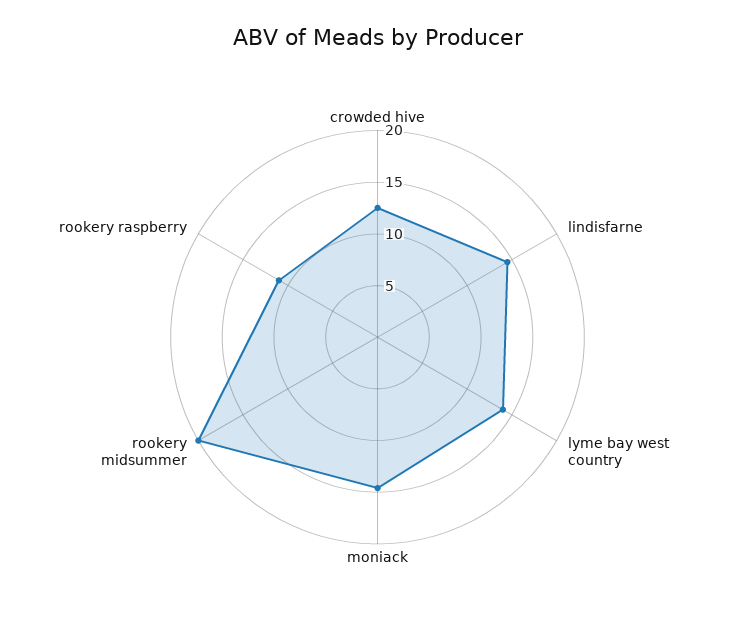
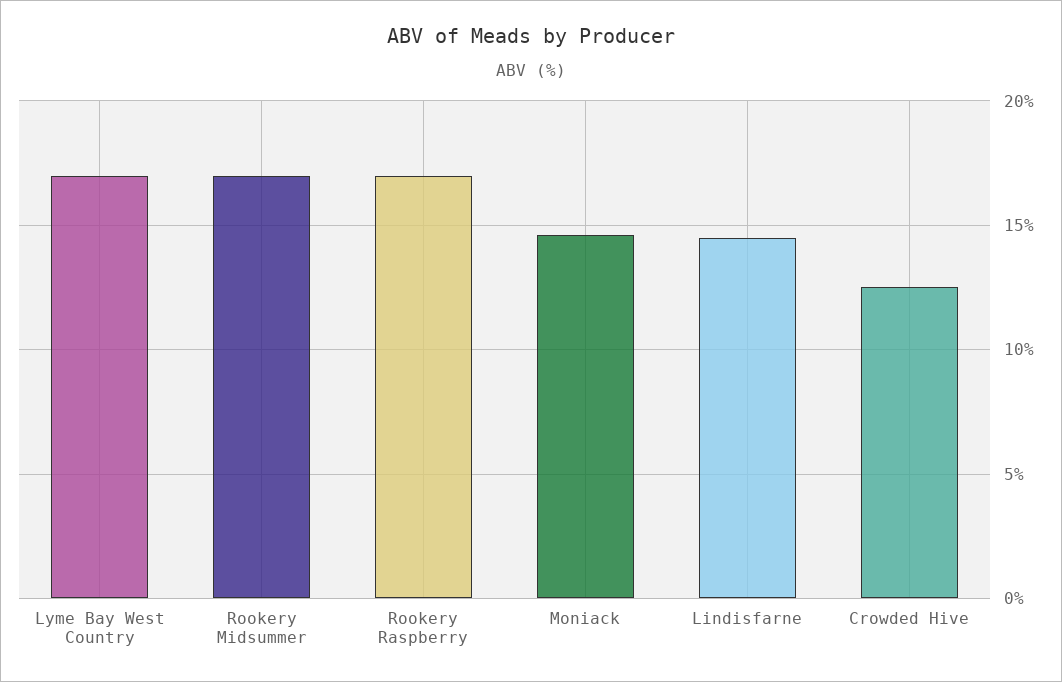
  {
    "crowded hive": 12.5,
    "lindisfarne": 14.5,
-   "lyme bay west country": 14,
+   "lyme bay west country": 17,
    "moniack": 14.5,
-   "rookery midsummer": 20,
+   "rookery midsummer": 17,
-   "rookery raspberry": 11
+   "rookery raspberry": 17
  }

